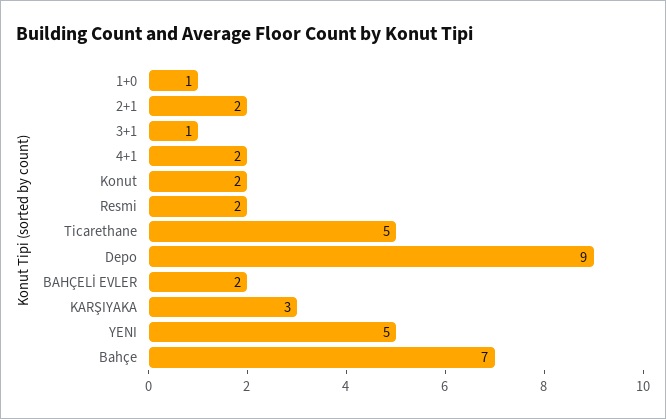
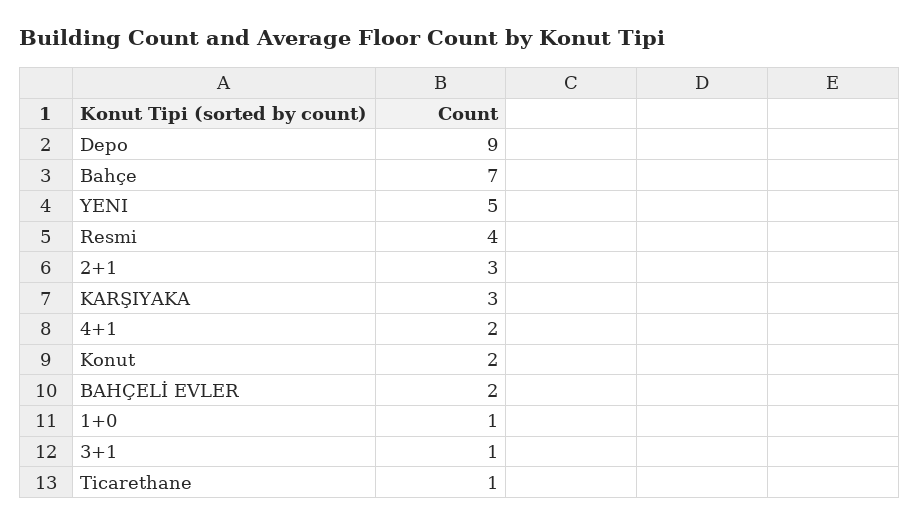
  {
    "1+0": 1,
-   "2+1": 2,
+   "2+1": 3,
    "3+1": 1,
    "4+1": 2,
    "Konut": 2,
-   "Resmi": 2,
+   "Resmi": 4,
-   "Ticarethane": 5,
+   "Ticarethane": 1,
    "Depo": 9,
    "BAHÇELİ EVLER": 2,
    "KARŞIYAKA": 3,
    "YENI": 5,
    "Bahçe": 7
  }

